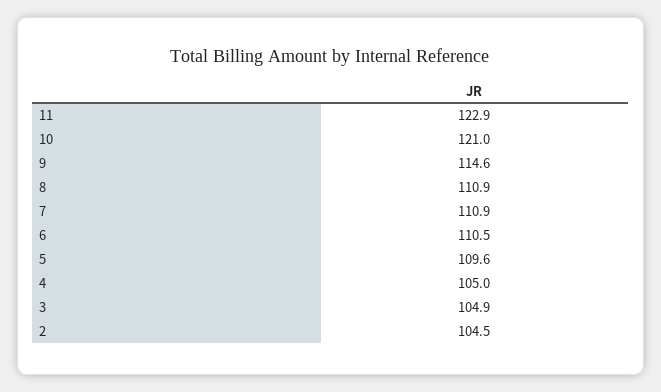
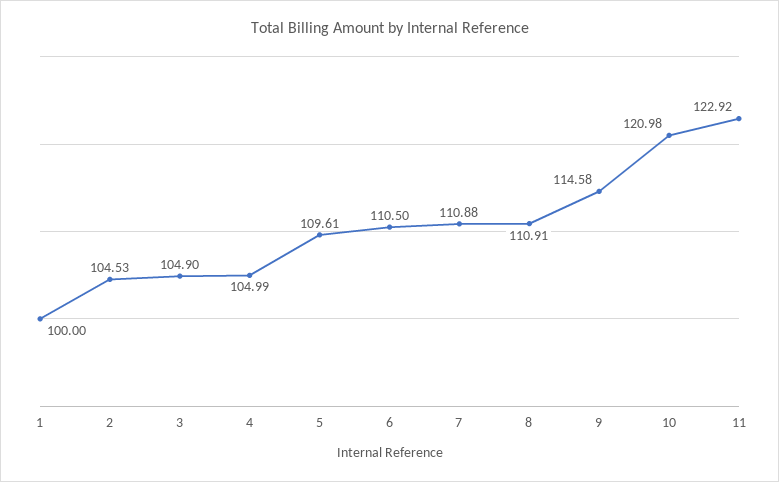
  {
    "11": 122.92,
    "10": 120.98,
    "9": 114.58,
    "8": 110.91,
    "7": 110.88,
    "6": 110.5,
    "5": 109.61,
    "4": 104.99,
    "3": 104.9,
-   "2": 104.53
+   "2": 104.53,
+   "1": 100
  }

